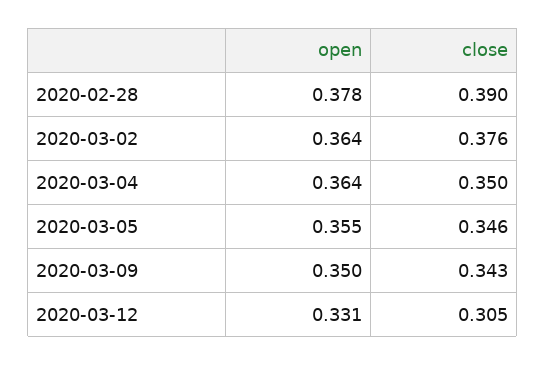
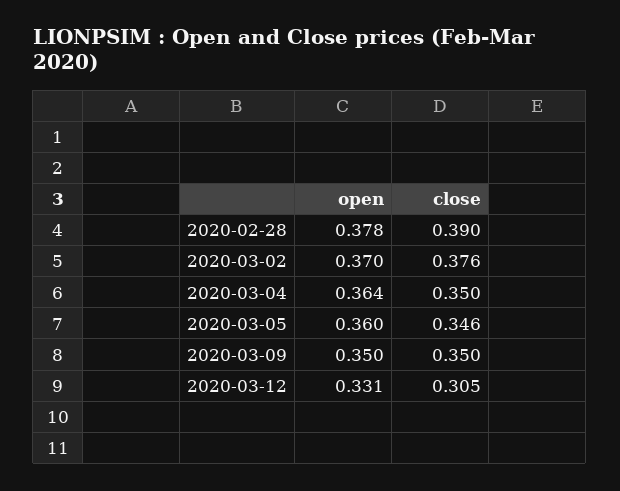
  {
    "open": {
      "2020-02-28": 0.378,
-     "2020-03-02": 0.364,
+     "2020-03-02": 0.37,
      "2020-03-04": 0.364,
-     "2020-03-05": 0.355,
+     "2020-03-05": 0.36,
      "2020-03-09": 0.35,
      "2020-03-12": 0.331
    },
    "close": {
      "2020-02-28": 0.39,
      "2020-03-02": 0.376,
      "2020-03-04": 0.35,
      "2020-03-05": 0.346,
-     "2020-03-09": 0.343,
+     "2020-03-09": 0.35,
      "2020-03-12": 0.305
    }
  }

